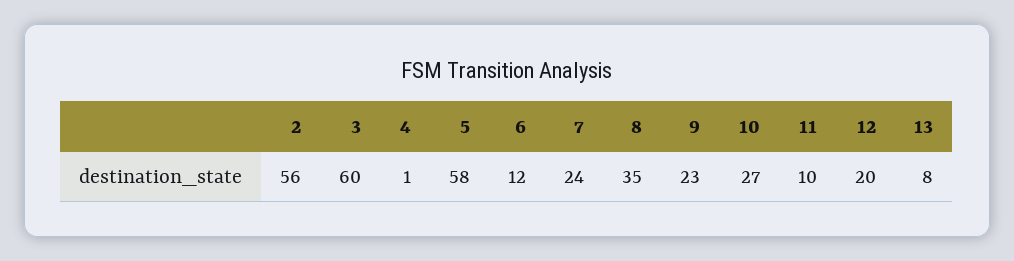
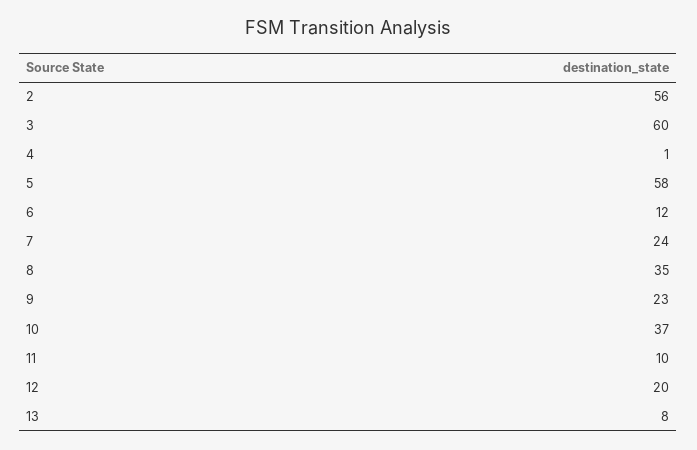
  {
    "2": 56,
    "3": 60,
    "4": 1,
    "5": 58,
    "6": 12,
    "7": 24,
    "8": 35,
    "9": 23,
-   "10": 27,
+   "10": 37,
    "11": 10,
    "12": 20,
    "13": 8
  }

